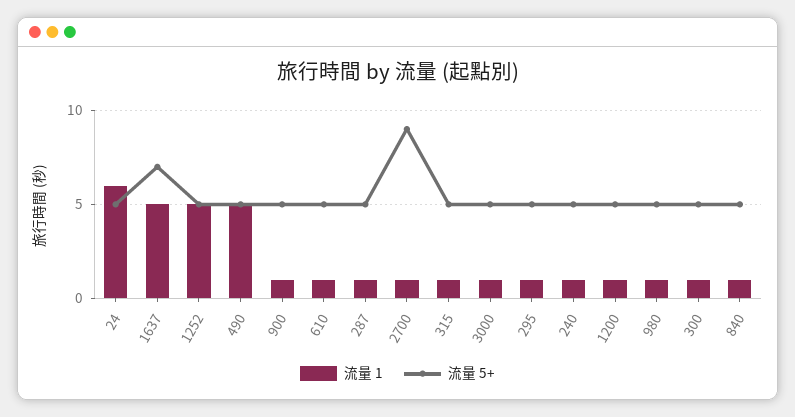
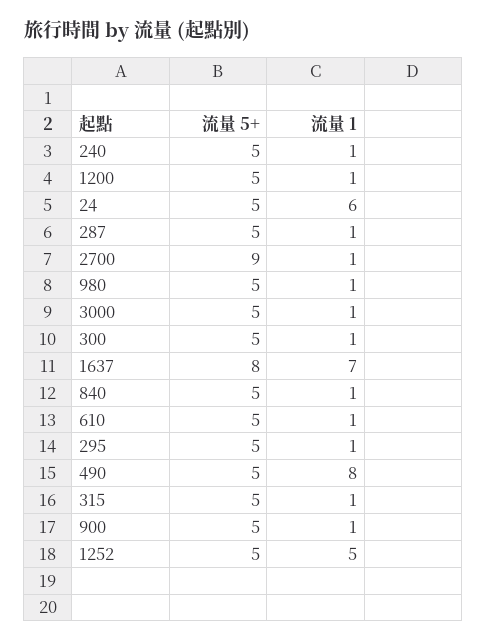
  {
    "流量 1": {
      "24": 6,
-     "1637": 5,
+     "1637": 7,
      "1252": 5,
-     "490": 5,
+     "490": 8,
      "900": 1,
      "610": 1,
      "287": 1,
      "2700": 1,
      "315": 1,
      "3000": 1,
      "295": 1,
      "240": 1,
      "1200": 1,
      "980": 1,
      "300": 1,
      "840": 1
    },
    "流量 5+": {
      "24": 5,
-     "1637": 7,
+     "1637": 8,
      "1252": 5,
      "490": 5,
      "900": 5,
      "610": 5,
      "287": 5,
      "2700": 9,
      "315": 5,
      "3000": 5,
      "295": 5,
      "240": 5,
      "1200": 5,
      "980": 5,
      "300": 5,
      "840": 5
    }
  }

